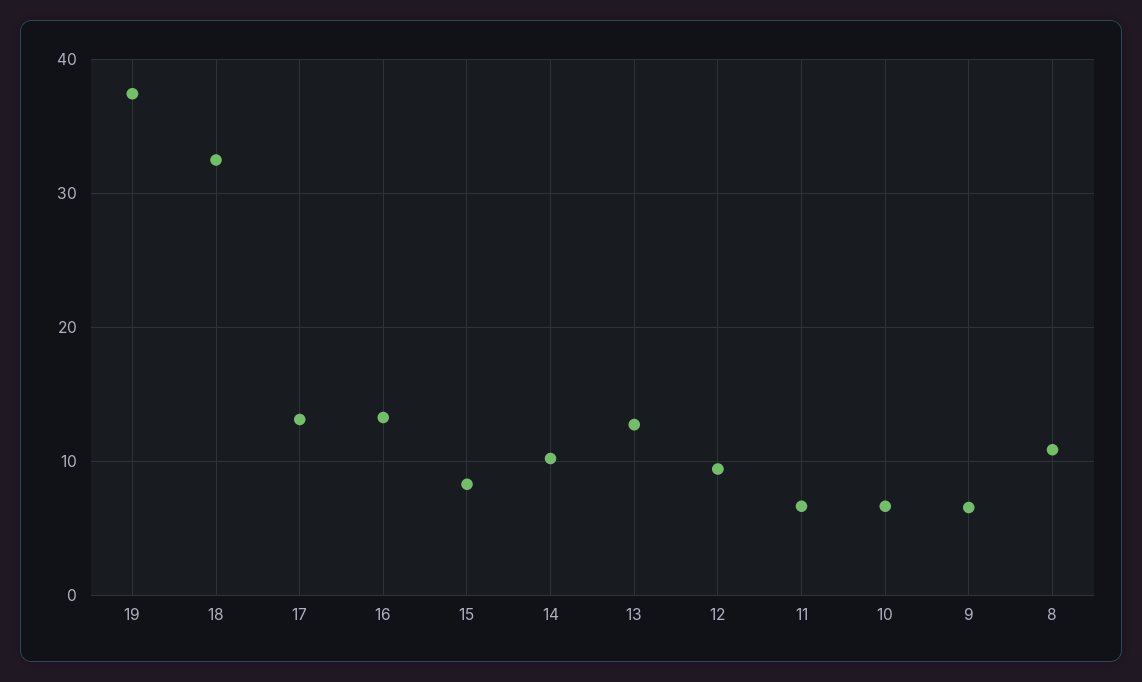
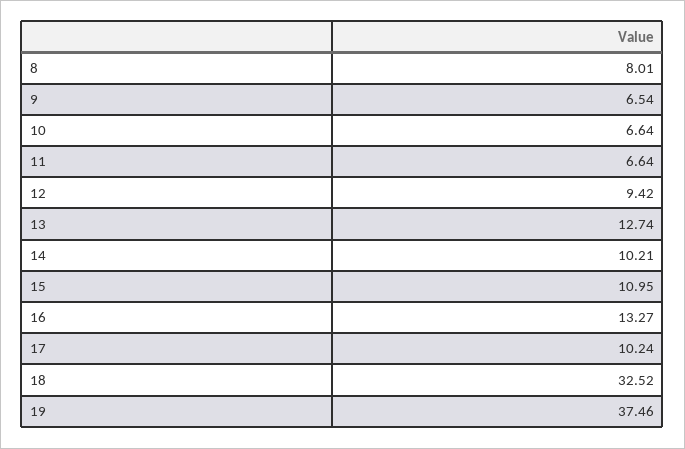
  {
    "19": 37.46,
    "18": 32.52,
-   "17": 13,
+   "17": 10.24,
    "16": 13.27,
-   "15": 8,
+   "15": 10.95,
    "14": 10.21,
    "13": 12.74,
    "12": 9.42,
    "11": 6.64,
    "10": 6.64,
    "9": 6.54,
-   "8": 11
+   "8": 8.01
  }

